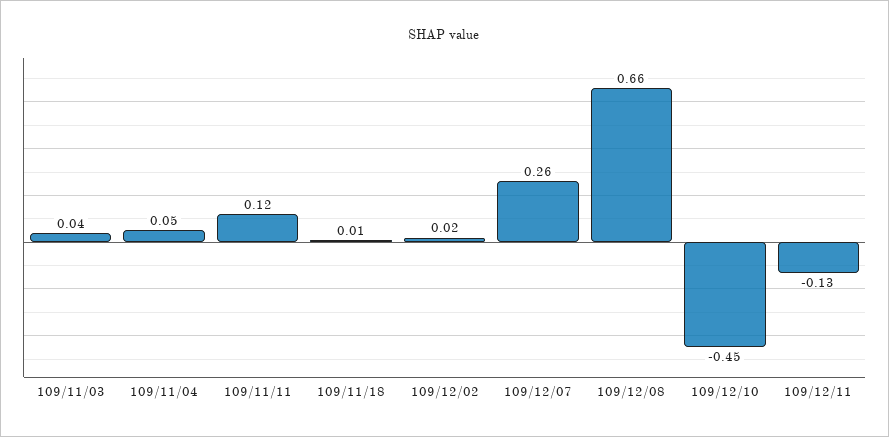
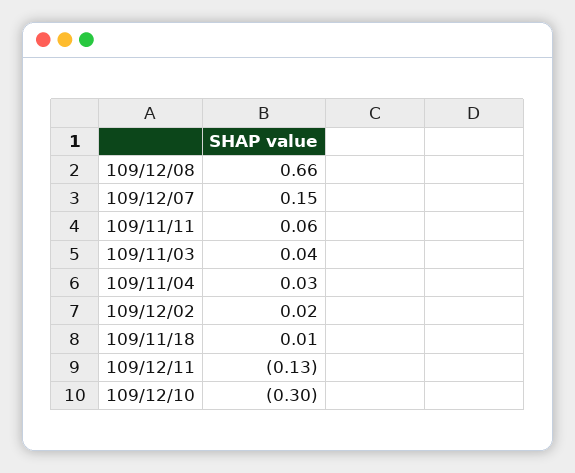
  {
    "109/11/03": 0.04,
-   "109/11/04": 0.05,
+   "109/11/04": 0.03,
-   "109/11/11": 0.12,
+   "109/11/11": 0.06,
    "109/11/18": 0.01,
    "109/12/02": 0.02,
-   "109/12/07": 0.26,
+   "109/12/07": 0.15,
    "109/12/08": 0.66,
-   "109/12/10": -0.45,
+   "109/12/10": -0.3,
    "109/12/11": -0.13
  }

